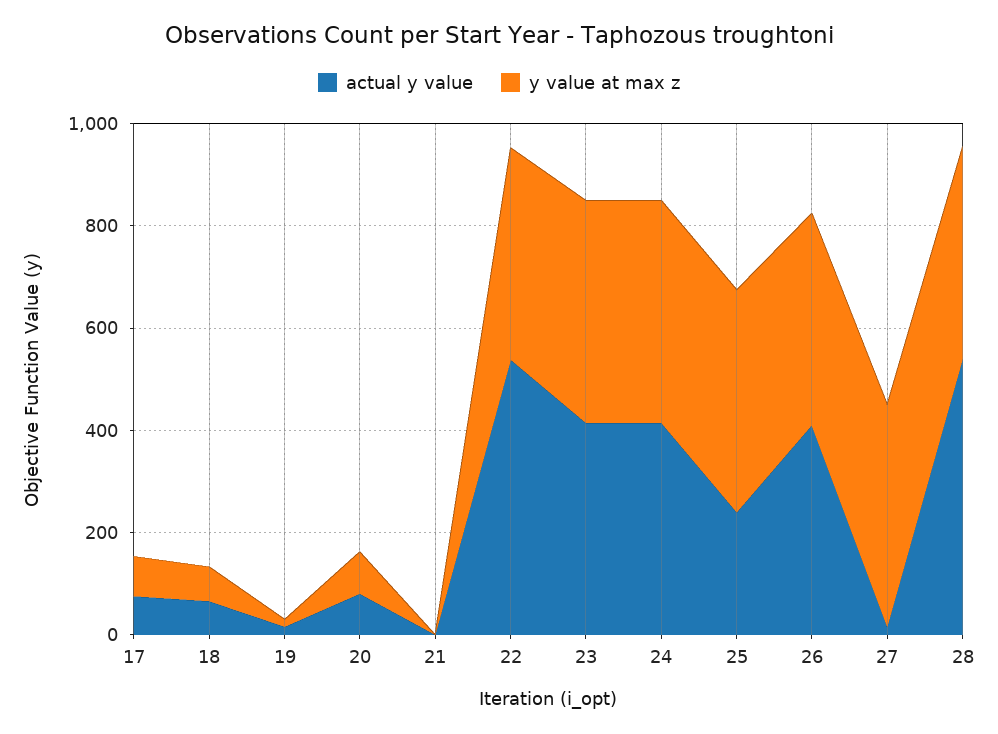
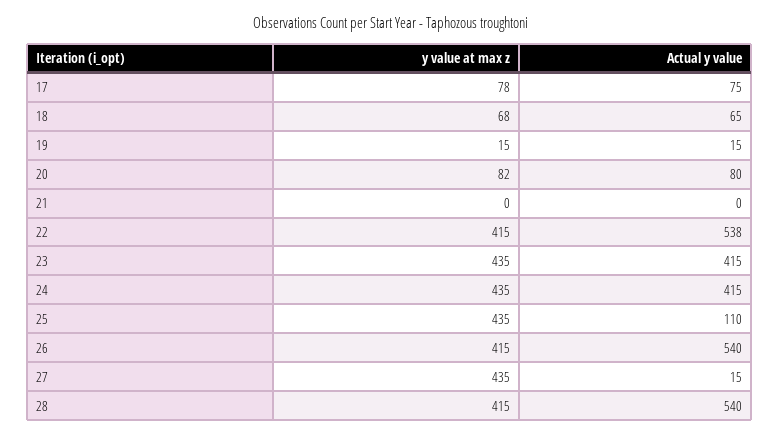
  {
    "actual y value": {
      "17": 75,
      "18": 65,
      "19": 15,
      "20": 80,
      "21": 0,
      "22": 538,
      "23": 415,
      "24": 415,
-     "25": 250,
+     "25": 110,
-     "26": 400,
+     "26": 540,
      "27": 15,
      "28": 540
    },
    "y value at max z": {
      "17": 78,
      "18": 68,
      "19": 15,
      "20": 82,
      "21": 0,
      "22": 415,
      "23": 435,
      "24": 435,
      "25": 435,
      "26": 415,
      "27": 435,
      "28": 415
    }
  }

